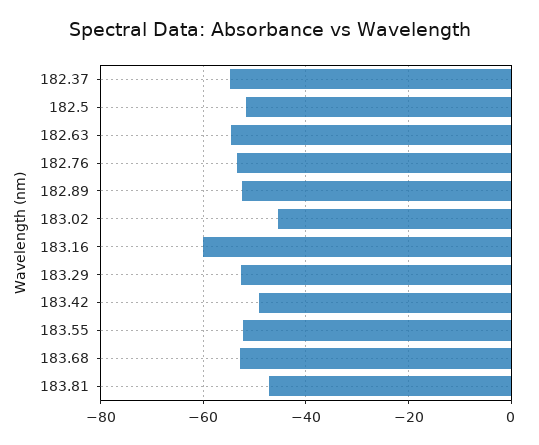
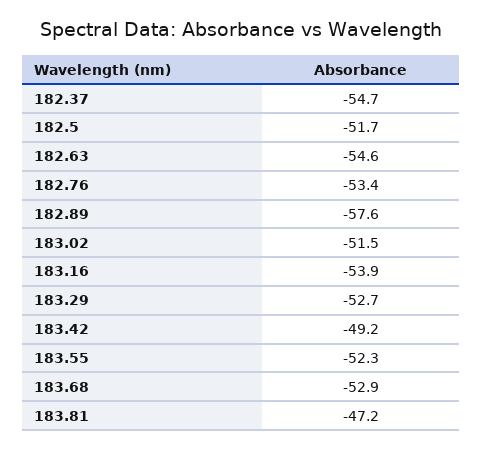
  {
    "182.37": -54.7,
    "182.5": -51.7,
    "182.63": -54.6,
    "182.76": -53.4,
-   "182.89": -52,
+   "182.89": -57.6,
-   "183.02": -46,
+   "183.02": -51.5,
-   "183.16": -60,
+   "183.16": -53.9,
    "183.29": -52.7,
    "183.42": -49.2,
    "183.55": -52.3,
    "183.68": -52.9,
    "183.81": -47.2
  }

